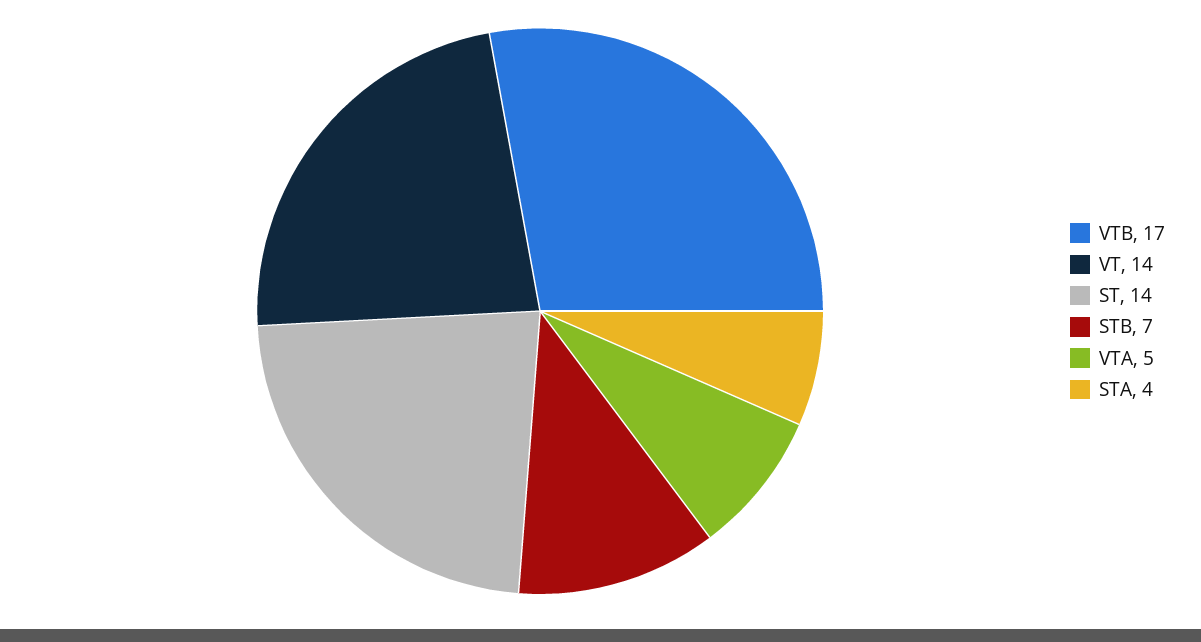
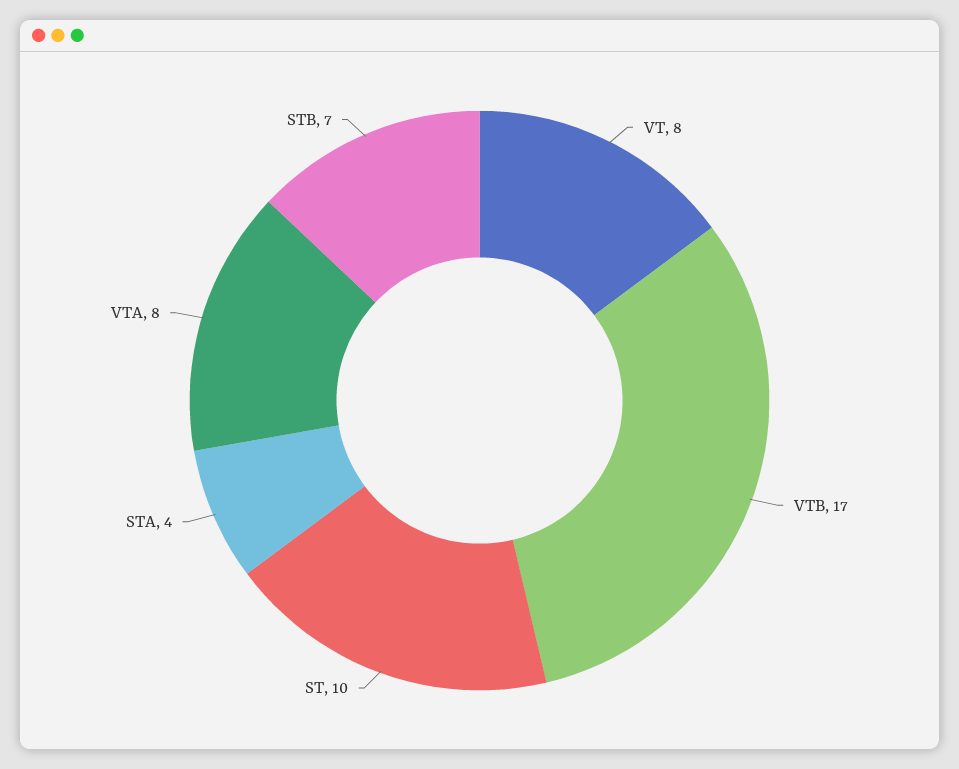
  {
    "VTB": 17,
-   "VT": 14,
+   "VT": 8,
-   "ST": 14,
+   "ST": 10,
    "STB": 7,
-   "VTA": 5,
+   "VTA": 8,
    "STA": 4
  }

